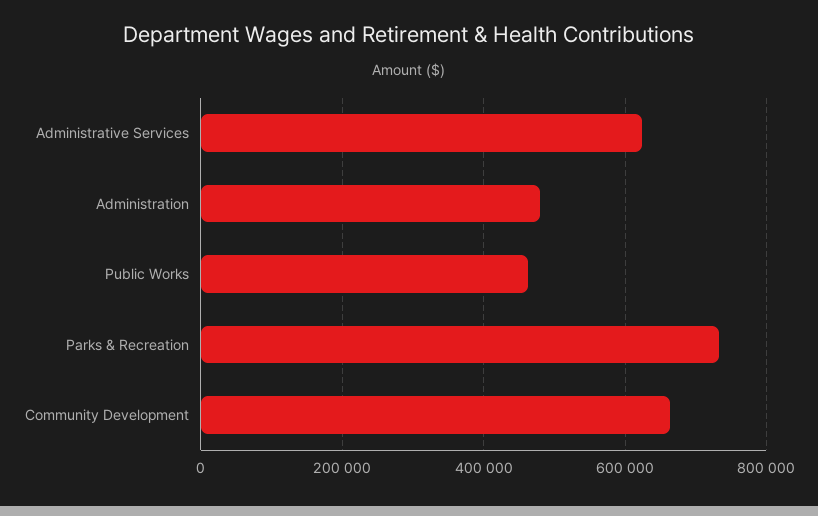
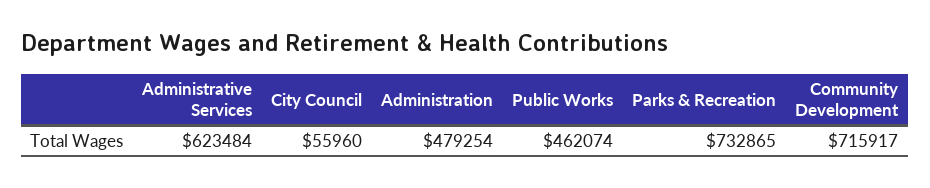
  {
    "Administrative Services": 623484,
    "Administration": 479254,
    "Public Works": 462074,
    "Parks & Recreation": 732865,
-   "Community Development": 660000
+   "Community Development": 715917,
+   "City Council": 55960
  }

